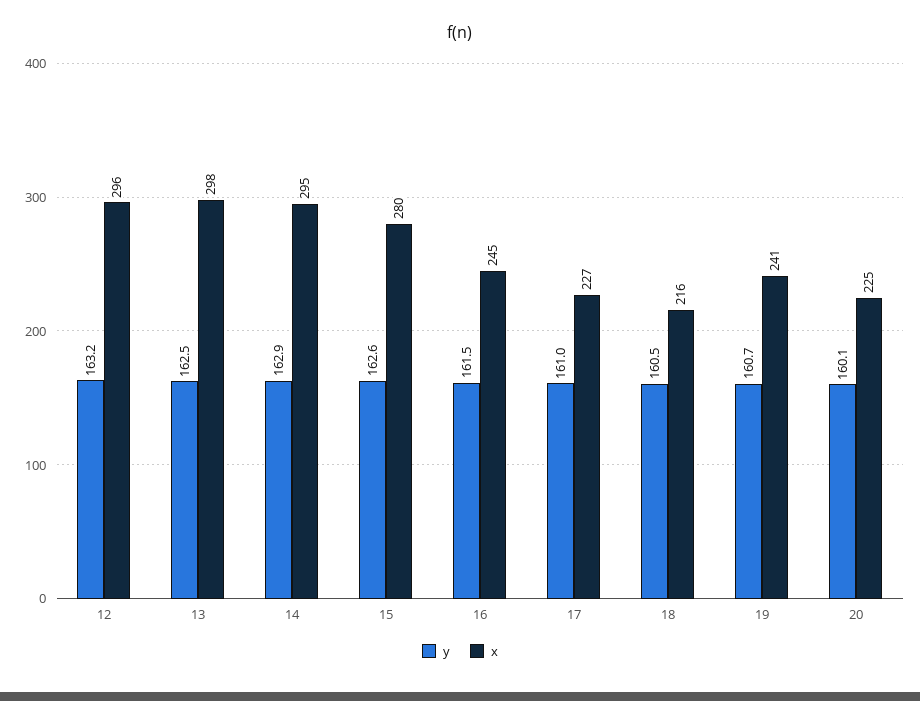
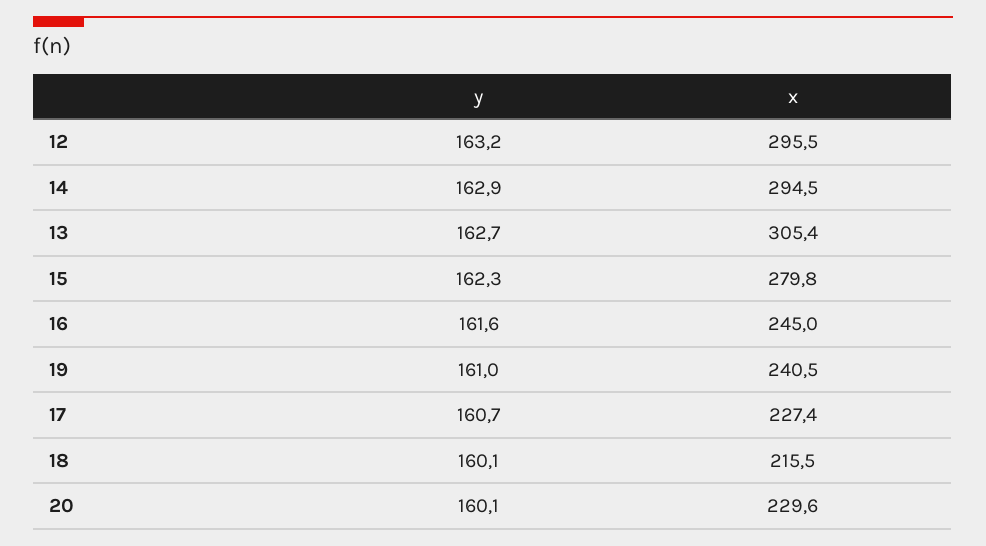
  {
    "y": {
      "12": 163.2,
-     "13": 162.5,
+     "13": 162.7,
      "14": 162.9,
-     "15": 162.6,
+     "15": 162.3,
-     "16": 161.5,
+     "16": 161.6,
-     "17": 161,
+     "17": 160.7,
-     "18": 160.5,
+     "18": 160.1,
-     "19": 160.7,
+     "19": 161,
      "20": 160.1
    },
    "x": {
      "12": 295.5,
-     "13": 298,
+     "13": 305.4,
      "14": 294.5,
      "15": 279.8,
      "16": 245,
      "17": 227.4,
      "18": 215.5,
      "19": 240.5,
-     "20": 225
+     "20": 229.6
    }
  }

